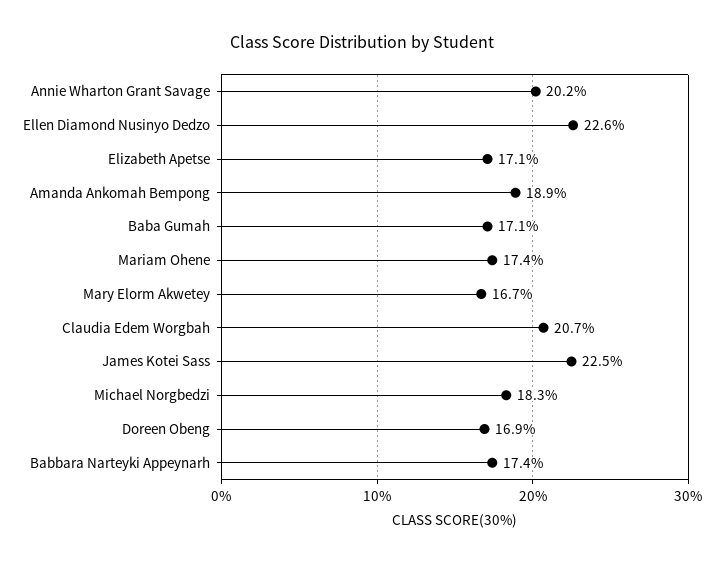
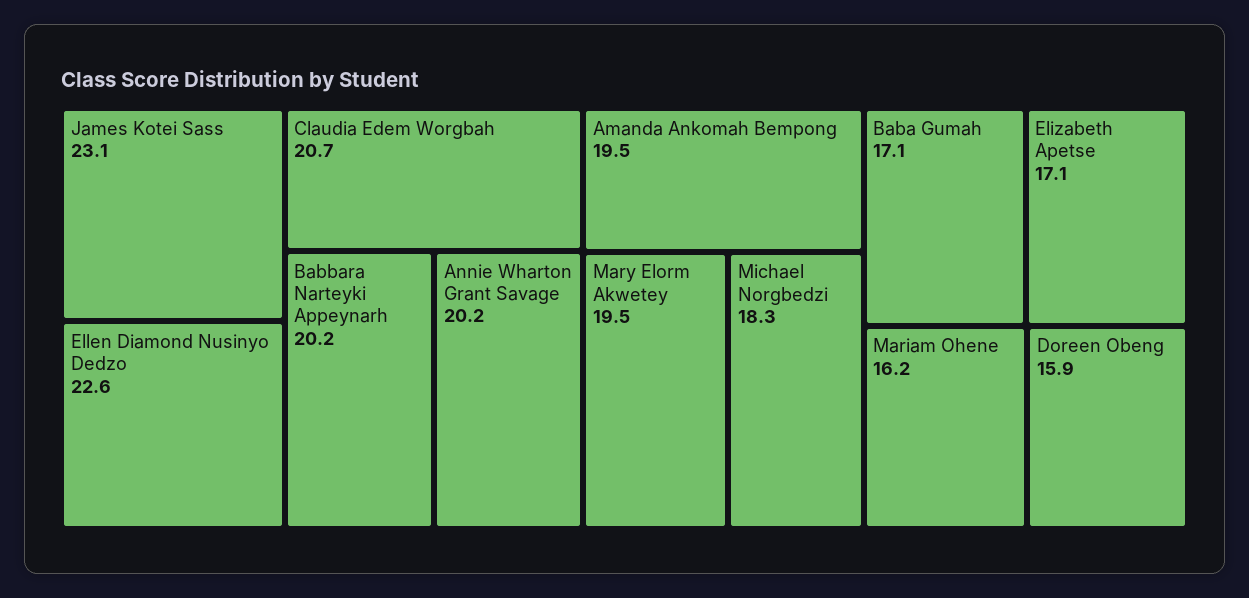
  {
    "Annie Wharton Grant Savage": 20.2,
    "Ellen Diamond Nusinyo Dedzo": 22.6,
    "Elizabeth Apetse": 17.1,
-   "Amanda Ankomah Bempong": 18.9,
+   "Amanda Ankomah Bempong": 19.5,
    "Baba Gumah": 17.1,
-   "Mariam Ohene": 17.4,
+   "Mariam Ohene": 16.2,
-   "Mary Elorm Akwetey": 16.7,
+   "Mary Elorm Akwetey": 19.5,
    "Claudia Edem Worgbah": 20.7,
-   "James Kotei Sass": 22.5,
+   "James Kotei Sass": 23.1,
    "Michael Norgbedzi": 18.3,
-   "Doreen Obeng": 16.9,
+   "Doreen Obeng": 15.9,
-   "Babbara Narteyki Appeynarh": 17.4
+   "Babbara Narteyki Appeynarh": 20.2
  }

